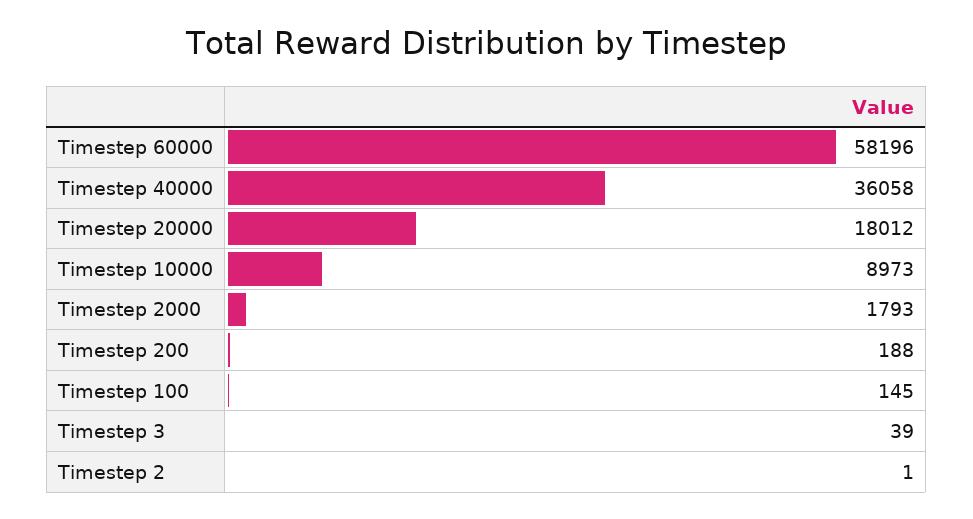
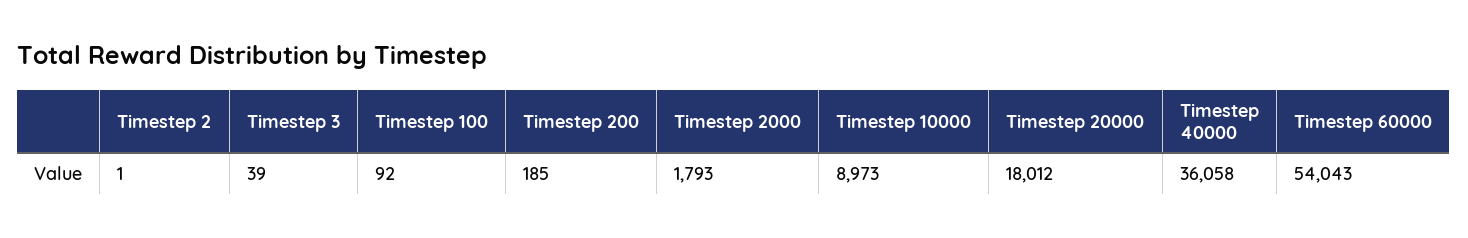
  {
-   "Timestep 60000": 58196,
+   "Timestep 60000": 54043,
    "Timestep 40000": 36058,
    "Timestep 20000": 18012,
    "Timestep 10000": 8973,
    "Timestep 2000": 1793,
-   "Timestep 200": 188,
+   "Timestep 200": 185,
-   "Timestep 100": 145,
+   "Timestep 100": 92,
    "Timestep 3": 39,
    "Timestep 2": 1
  }

